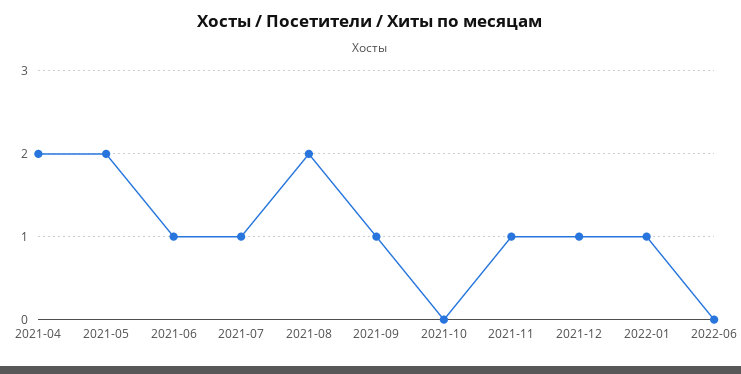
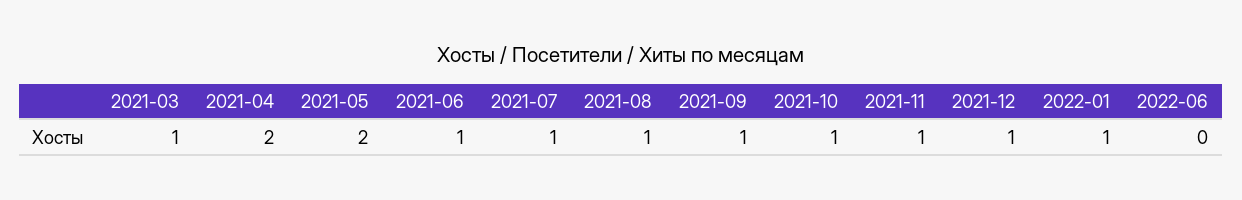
  {
    "2021-04": 2,
    "2021-05": 2,
    "2021-06": 1,
    "2021-07": 1,
-   "2021-08": 2,
+   "2021-08": 1,
    "2021-09": 1,
-   "2021-10": 0,
+   "2021-10": 1,
    "2021-11": 1,
    "2021-12": 1,
    "2022-01": 1,
-   "2022-06": 0
+   "2022-06": 0,
+   "2021-03": 1
  }

